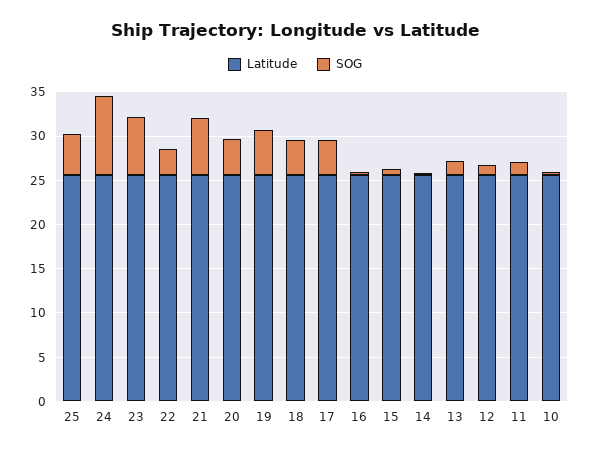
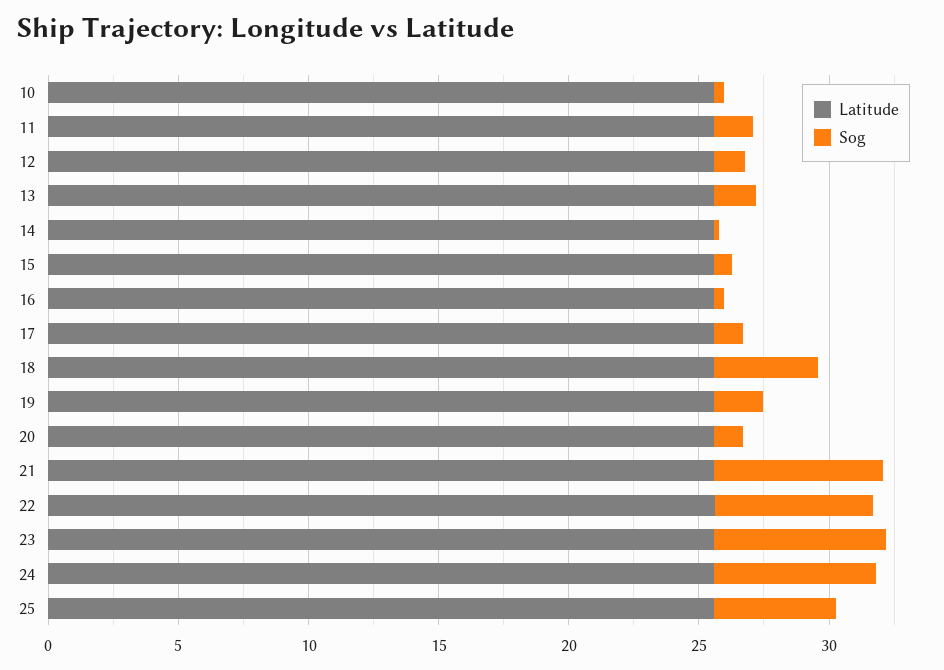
  {
    "Latitude": {
      "25": 26,
      "24": 26,
      "23": 26,
      "22": 26,
      "21": 26,
      "20": 26,
      "19": 26,
      "18": 26,
      "17": 26,
      "16": 26,
      "15": 26,
      "14": 26,
      "13": 26,
      "12": 26,
      "11": 26,
      "10": 26
    },
    "SOG": {
      "25": 5,
-     "24": 9,
+     "24": 6,
      "23": 7,
-     "22": 3,
+     "22": 6,
      "21": 7,
-     "20": 4,
+     "20": 1,
-     "19": 5,
+     "19": 2,
      "18": 4,
-     "17": 4,
+     "17": 1,
      "16": 0,
      "15": 1,
      "14": 0,
      "13": 2,
      "12": 1,
      "11": 2,
      "10": 0
    }
  }

